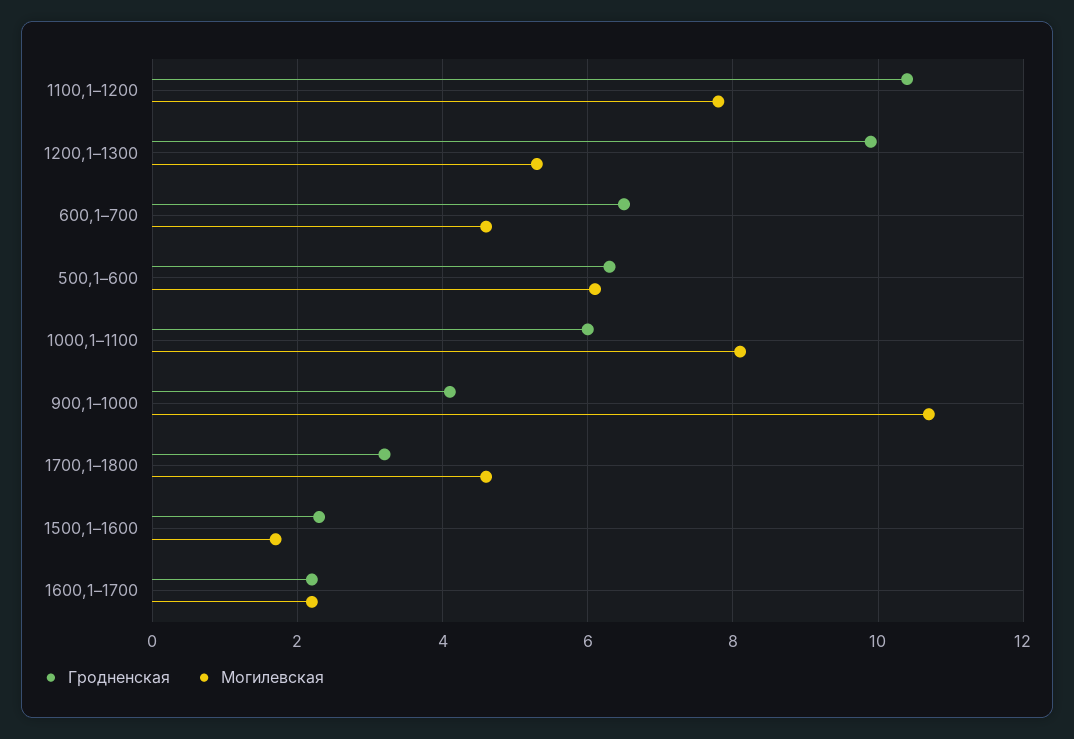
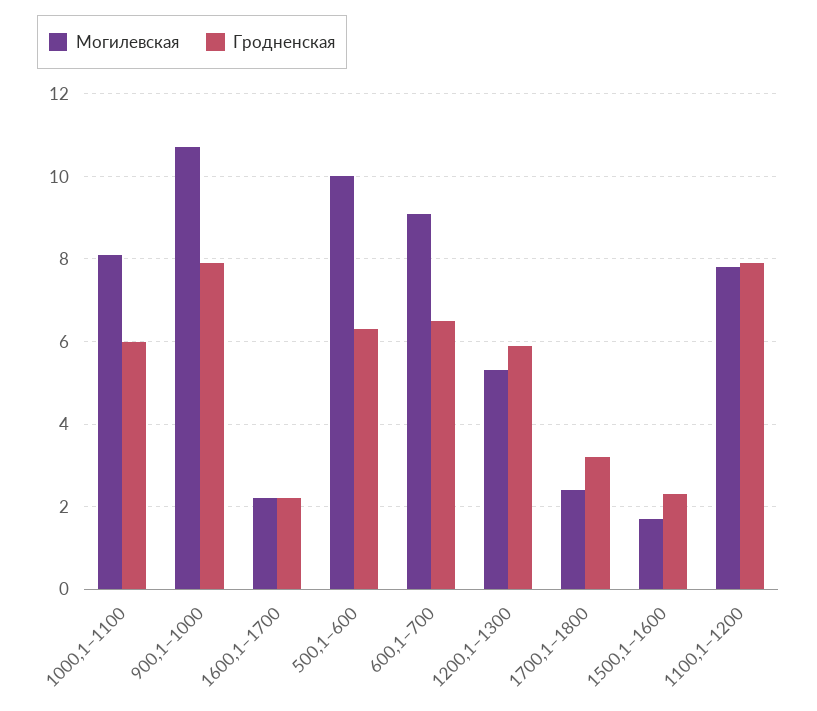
  {
    "Гродненская": {
-     "1100,1–1200": 10.5,
+     "1100,1–1200": 8,
-     "1200,1–1300": 10,
+     "1200,1–1300": 6,
      "600,1–700": 6.5,
      "500,1–600": 6.5,
      "1000,1–1100": 6,
-     "900,1–1000": 4,
+     "900,1–1000": 8,
      "1700,1–1800": 3,
      "1500,1–1600": 2.5,
      "1600,1–1700": 2
    },
    "Могилевская": {
      "1100,1–1200": 8,
      "1200,1–1300": 5.5,
-     "600,1–700": 4.5,
+     "600,1–700": 9,
-     "500,1–600": 6,
+     "500,1–600": 10,
      "1000,1–1100": 8,
      "900,1–1000": 10.5,
-     "1700,1–1800": 4.5,
+     "1700,1–1800": 2.5,
      "1500,1–1600": 1.5,
      "1600,1–1700": 2
    }
  }

